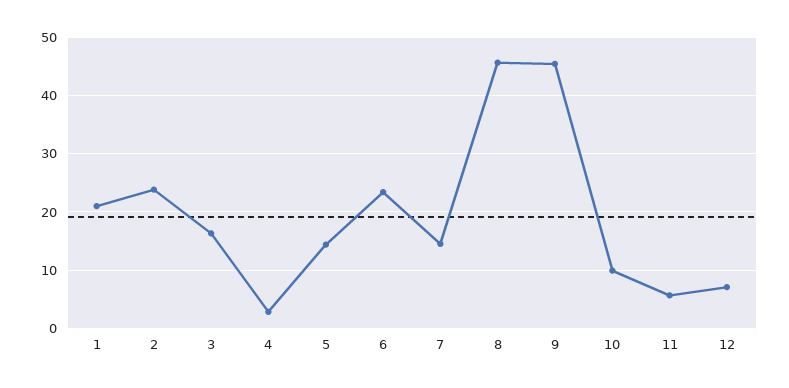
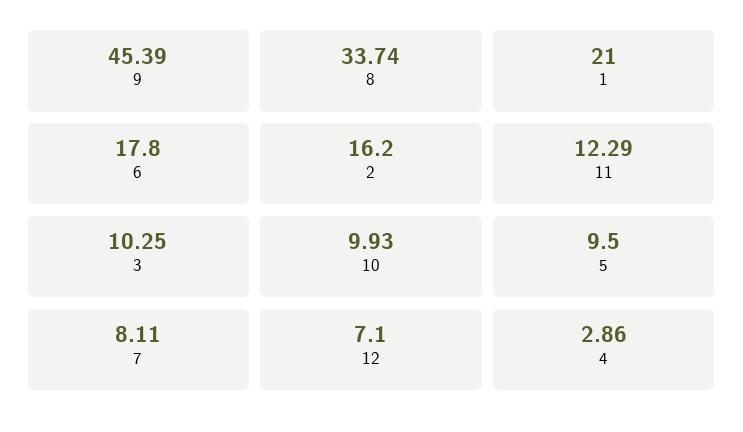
  {
    "1": 21,
-   "2": 24,
+   "2": 16.2,
-   "3": 16,
+   "3": 10.25,
    "4": 2.86,
-   "5": 14,
+   "5": 9.5,
-   "6": 24,
+   "6": 17.8,
-   "7": 14,
+   "7": 8.11,
-   "8": 46,
+   "8": 33.74,
    "9": 45.39,
    "10": 9.93,
-   "11": 6,
+   "11": 12.29,
    "12": 7.1
  }

